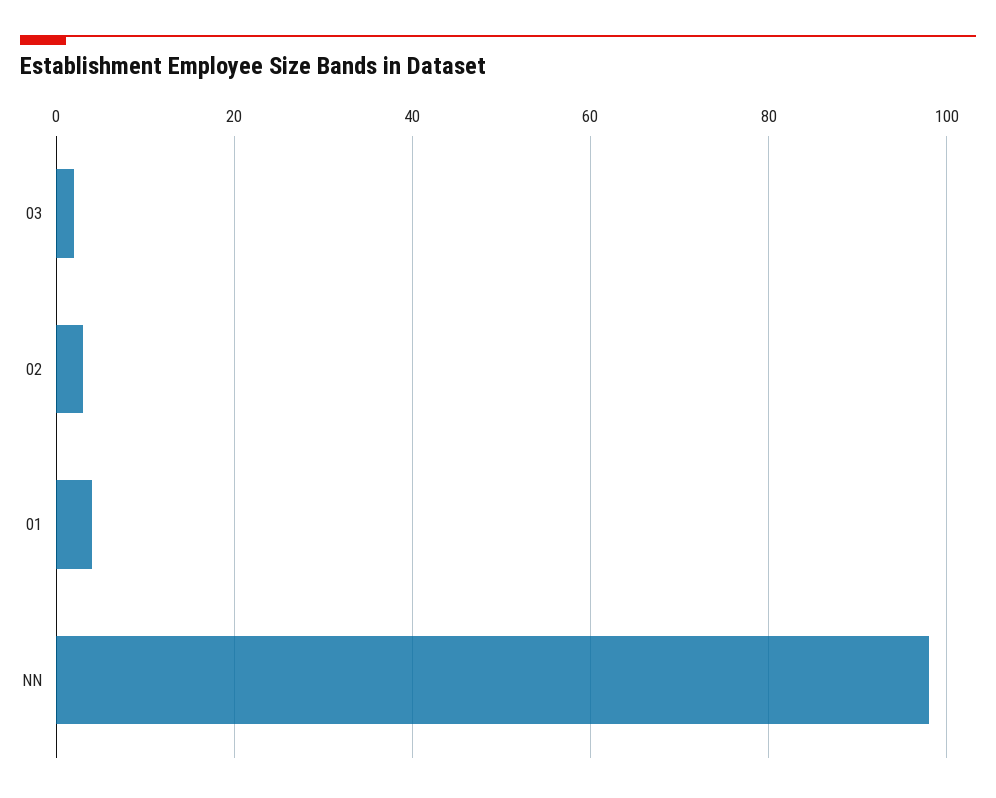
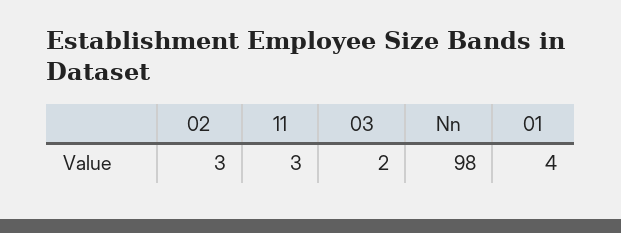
  {
    "03": 2,
    "02": 3,
    "01": 4,
-   "NN": 98
+   "NN": 98,
+   "11": 3
  }

